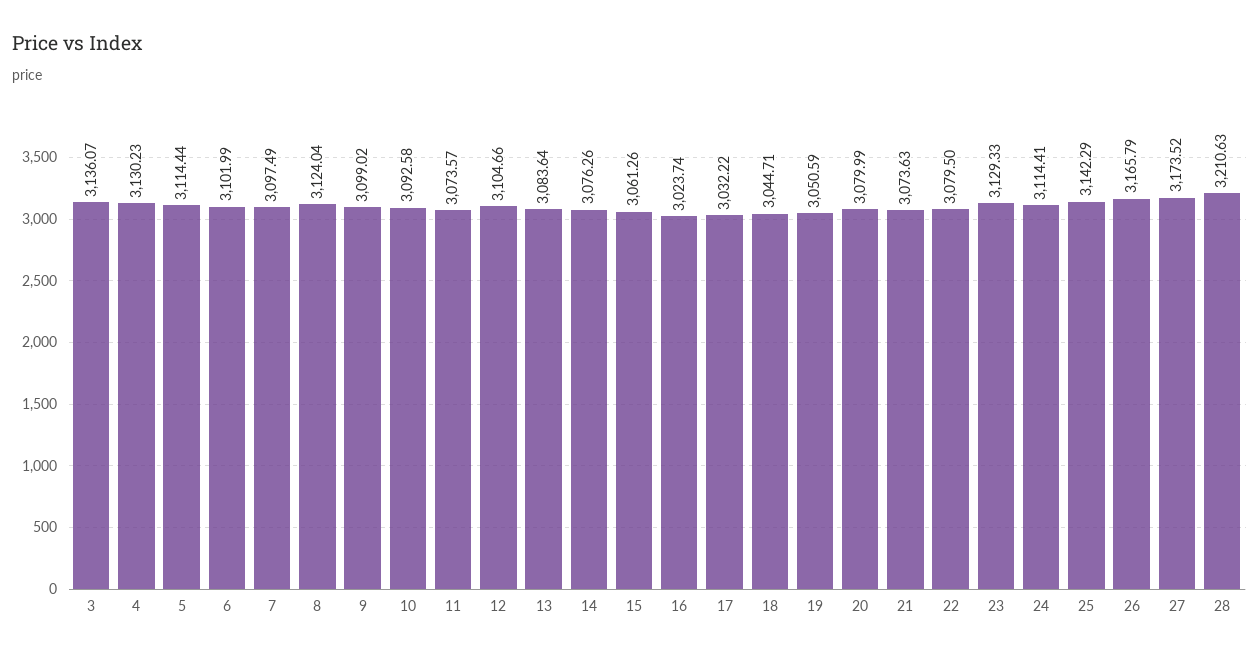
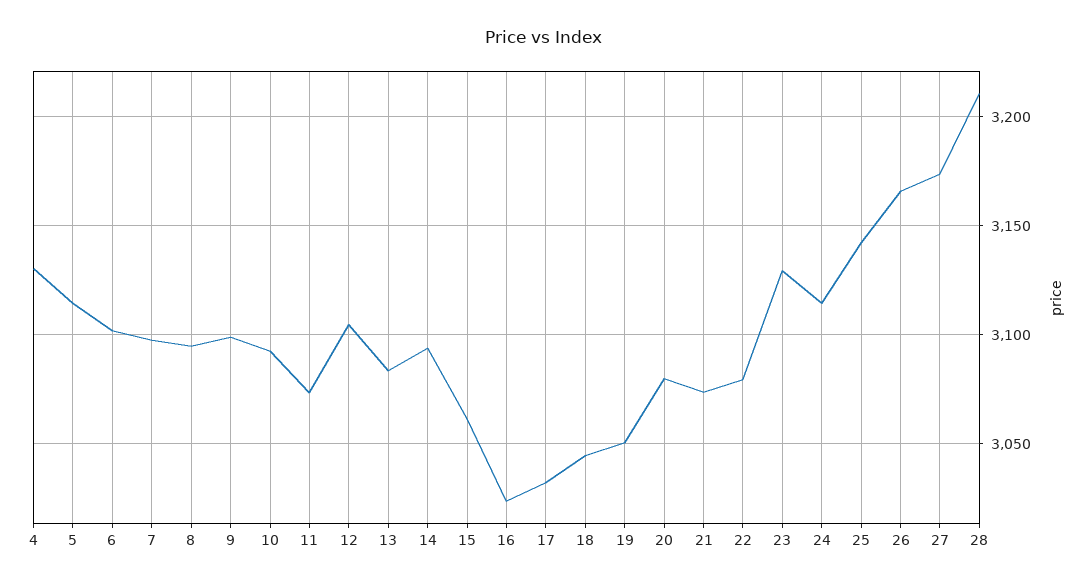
  {
-   "3": 3136.07,
    "4": 3130.23,
    "5": 3114.44,
    "6": 3101.99,
    "7": 3097.49,
-   "8": 3124.04,
+   "8": 3095,
    "9": 3099.02,
    "10": 3092.58,
    "11": 3073.57,
    "12": 3104.66,
    "13": 3083.64,
-   "14": 3076.26,
+   "14": 3095,
    "15": 3061.26,
    "16": 3023.74,
    "17": 3032.22,
    "18": 3044.71,
    "19": 3050.59,
    "20": 3079.99,
    "21": 3073.63,
    "22": 3079.5,
    "23": 3129.33,
    "24": 3114.41,
    "25": 3142.29,
    "26": 3165.79,
    "27": 3173.52,
    "28": 3210.63
  }

